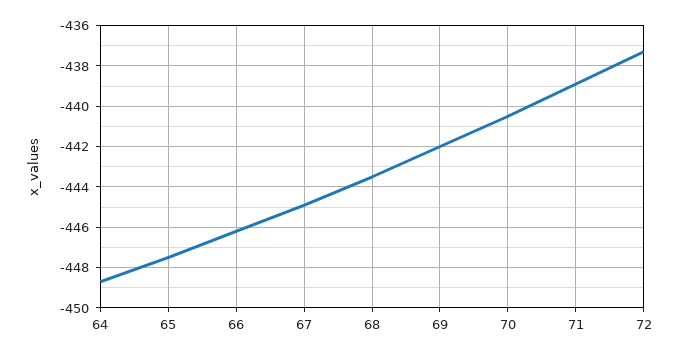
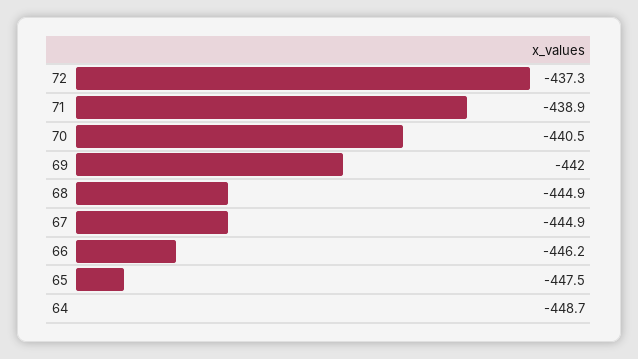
  {
    "64": -448.7,
    "65": -447.5,
    "66": -446.2,
    "67": -444.9,
-   "68": -443.5,
+   "68": -444.9,
    "69": -442,
    "70": -440.5,
    "71": -438.9,
    "72": -437.3
  }

